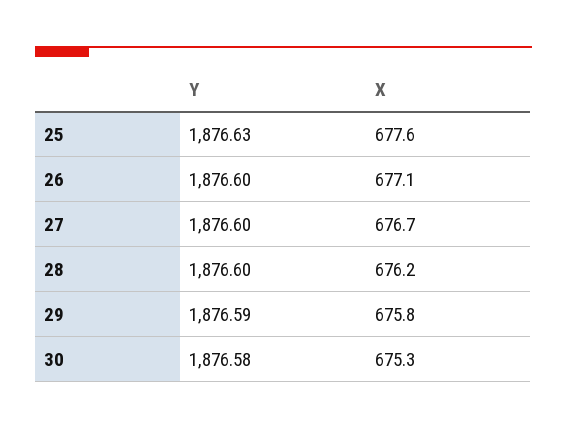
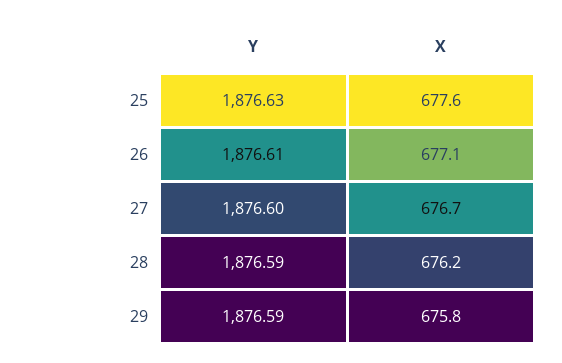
  {
    "Y": {
      "25": 1876.63,
-     "26": 1876.6,
+     "26": 1876.61,
      "27": 1876.6,
-     "28": 1876.6,
+     "28": 1876.59,
-     "29": 1876.59,
+     "29": 1876.59
-     "30": 1876.58
    },
    "X": {
      "25": 677.6,
      "26": 677.1,
      "27": 676.7,
      "28": 676.2,
-     "29": 675.8,
+     "29": 675.8
-     "30": 675.3
    }
  }

